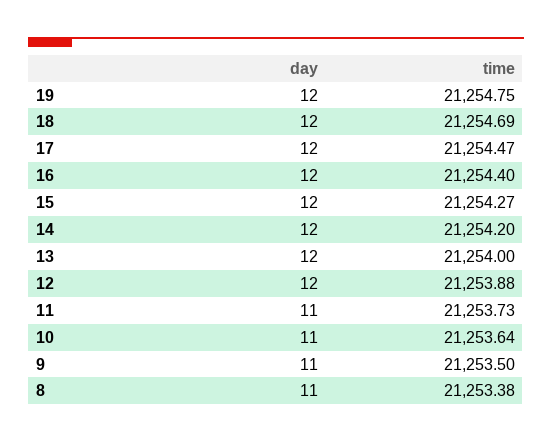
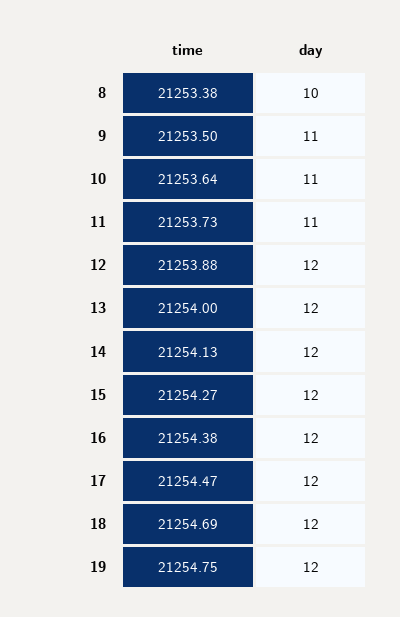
  {
    "day": {
      "19": 12,
      "18": 12,
      "17": 12,
      "16": 12,
      "15": 12,
      "14": 12,
      "13": 12,
      "12": 12,
      "11": 11,
      "10": 11,
      "9": 11,
-     "8": 11
+     "8": 10
    },
    "time": {
      "19": 21254.75,
      "18": 21254.69,
      "17": 21254.47,
-     "16": 21254.4,
+     "16": 21254.38,
      "15": 21254.27,
-     "14": 21254.2,
+     "14": 21254.13,
      "13": 21254,
      "12": 21253.88,
      "11": 21253.73,
      "10": 21253.64,
      "9": 21253.5,
      "8": 21253.38
    }
  }

